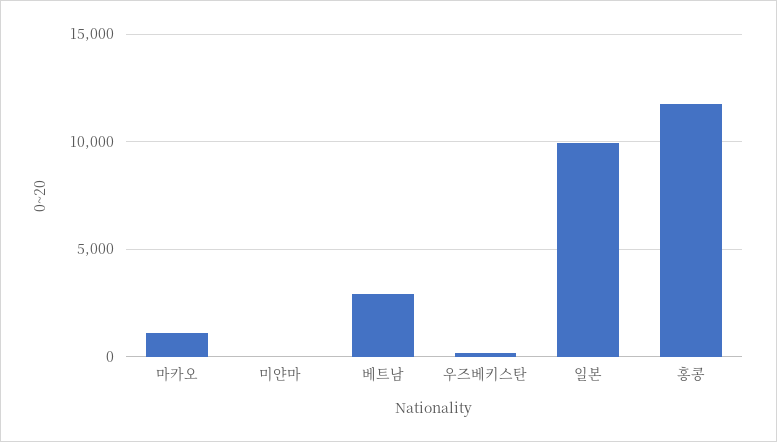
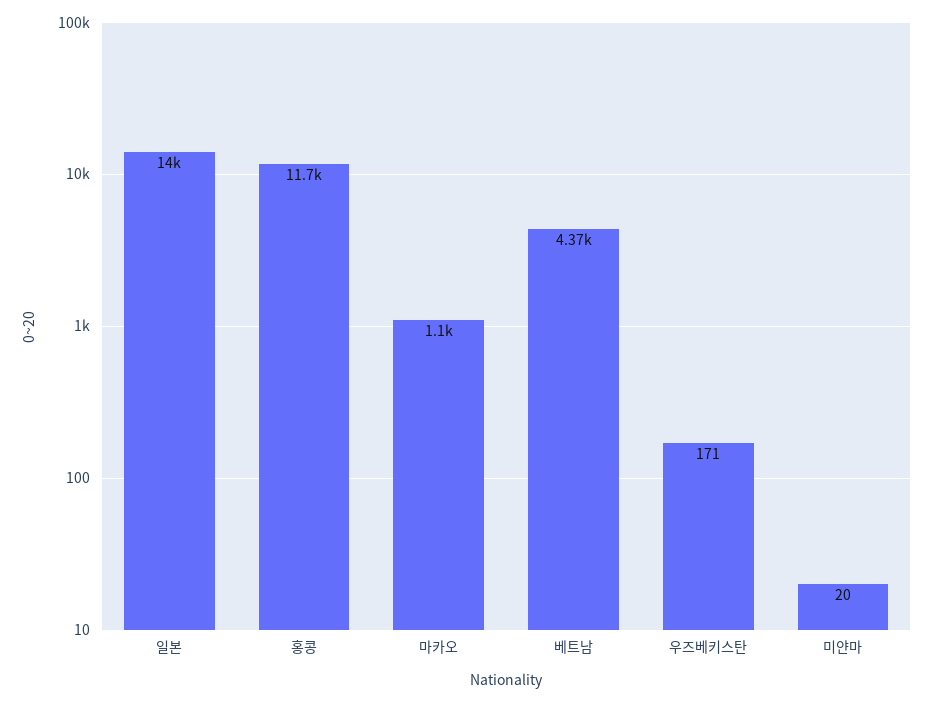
  {
    "마카오": 1100,
    "미얀마": 20,
-   "베트남": 3000,
+   "베트남": 4370,
    "우즈베키스탄": 171,
-   "일본": 10000,
+   "일본": 14000,
    "홍콩": 11700
  }

